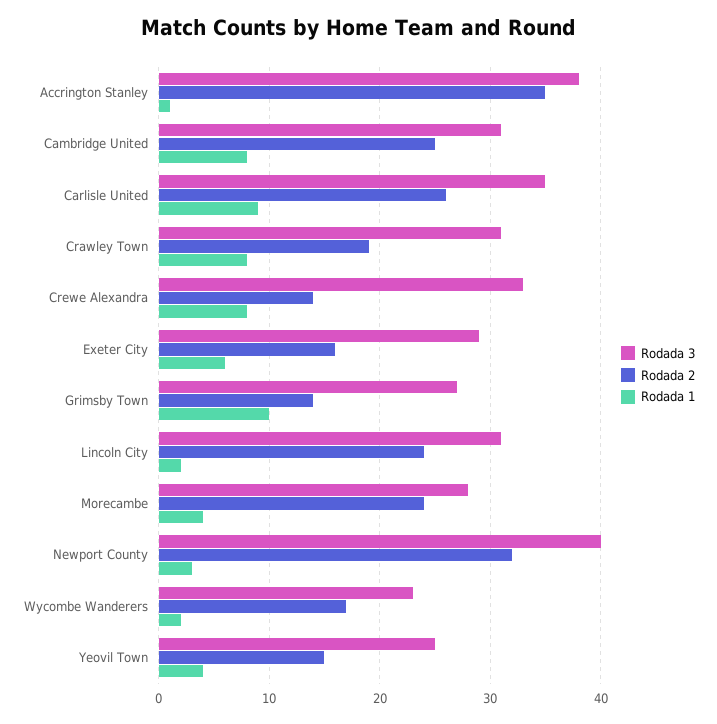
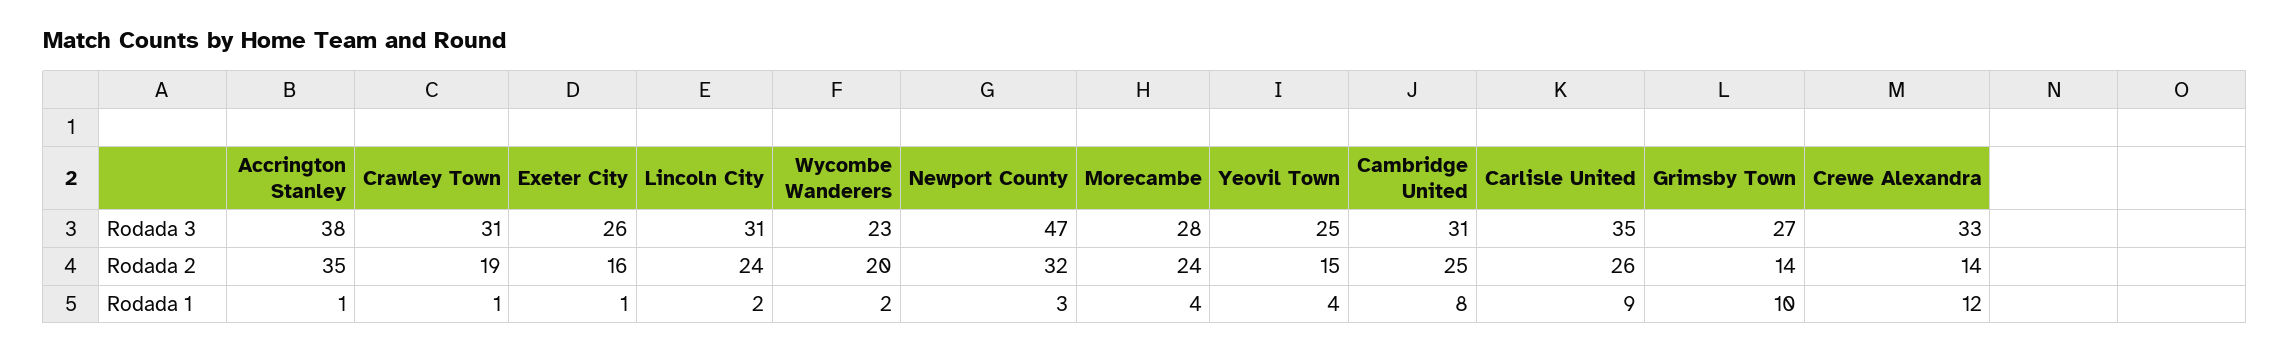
  {
    "Rodada 3": {
      "Accrington Stanley": 38,
      "Cambridge United": 31,
      "Carlisle United": 35,
      "Crawley Town": 31,
      "Crewe Alexandra": 33,
-     "Exeter City": 29,
+     "Exeter City": 26,
      "Grimsby Town": 27,
      "Lincoln City": 31,
      "Morecambe": 28,
-     "Newport County": 40,
+     "Newport County": 47,
      "Wycombe Wanderers": 23,
      "Yeovil Town": 25
    },
    "Rodada 2": {
      "Accrington Stanley": 35,
      "Cambridge United": 25,
      "Carlisle United": 26,
      "Crawley Town": 19,
      "Crewe Alexandra": 14,
      "Exeter City": 16,
      "Grimsby Town": 14,
      "Lincoln City": 24,
      "Morecambe": 24,
      "Newport County": 32,
-     "Wycombe Wanderers": 17,
+     "Wycombe Wanderers": 20,
      "Yeovil Town": 15
    },
    "Rodada 1": {
      "Accrington Stanley": 1,
      "Cambridge United": 8,
      "Carlisle United": 9,
-     "Crawley Town": 8,
+     "Crawley Town": 1,
-     "Crewe Alexandra": 8,
+     "Crewe Alexandra": 12,
-     "Exeter City": 6,
+     "Exeter City": 1,
      "Grimsby Town": 10,
      "Lincoln City": 2,
      "Morecambe": 4,
      "Newport County": 3,
      "Wycombe Wanderers": 2,
      "Yeovil Town": 4
    }
  }

